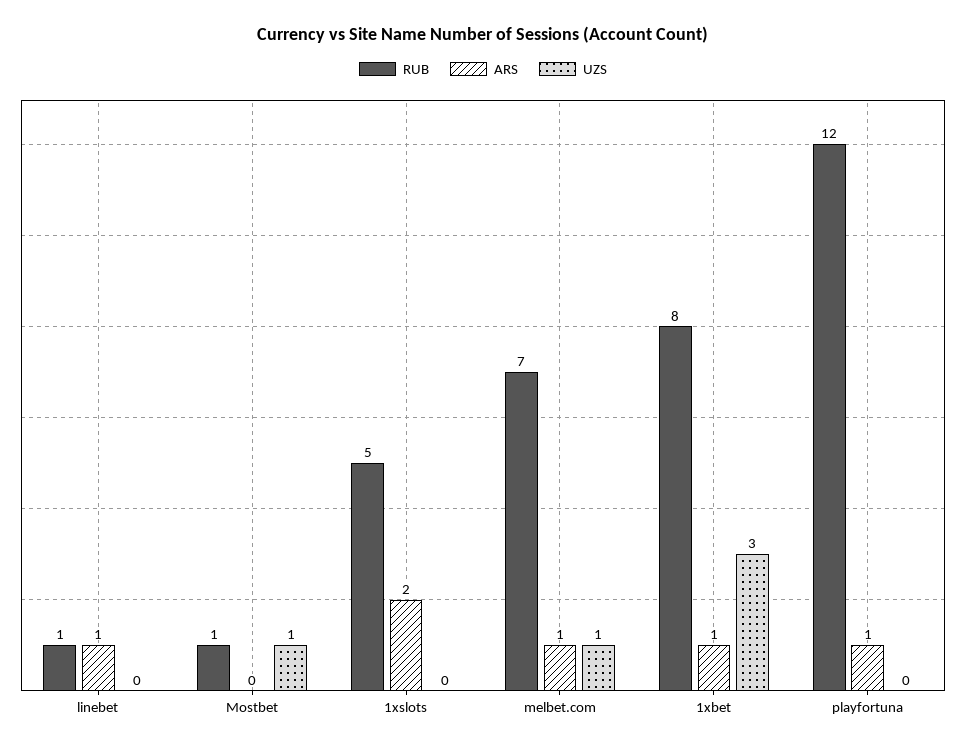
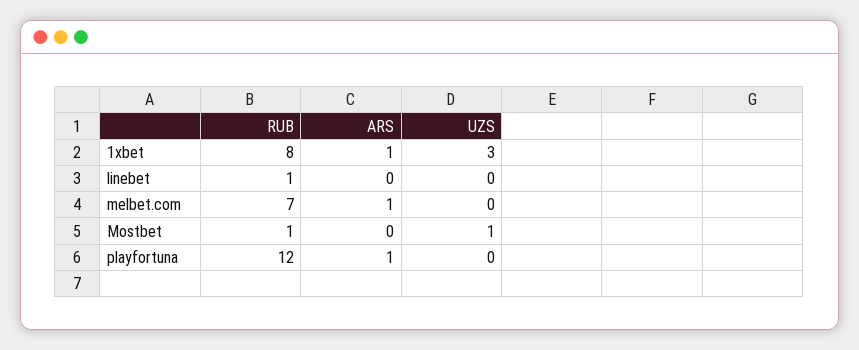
  {
    "RUB": {
      "linebet": 1,
      "Mostbet": 1,
-     "1xslots": 5,
      "melbet.com": 7,
      "1xbet": 8,
      "playfortuna": 12
    },
    "ARS": {
-     "linebet": 1,
+     "linebet": 0,
      "Mostbet": 0,
-     "1xslots": 2,
      "melbet.com": 1,
      "1xbet": 1,
      "playfortuna": 1
    },
    "UZS": {
      "linebet": 0,
      "Mostbet": 1,
-     "1xslots": 0,
-     "melbet.com": 1,
+     "melbet.com": 0,
      "1xbet": 3,
      "playfortuna": 0
    }
  }

